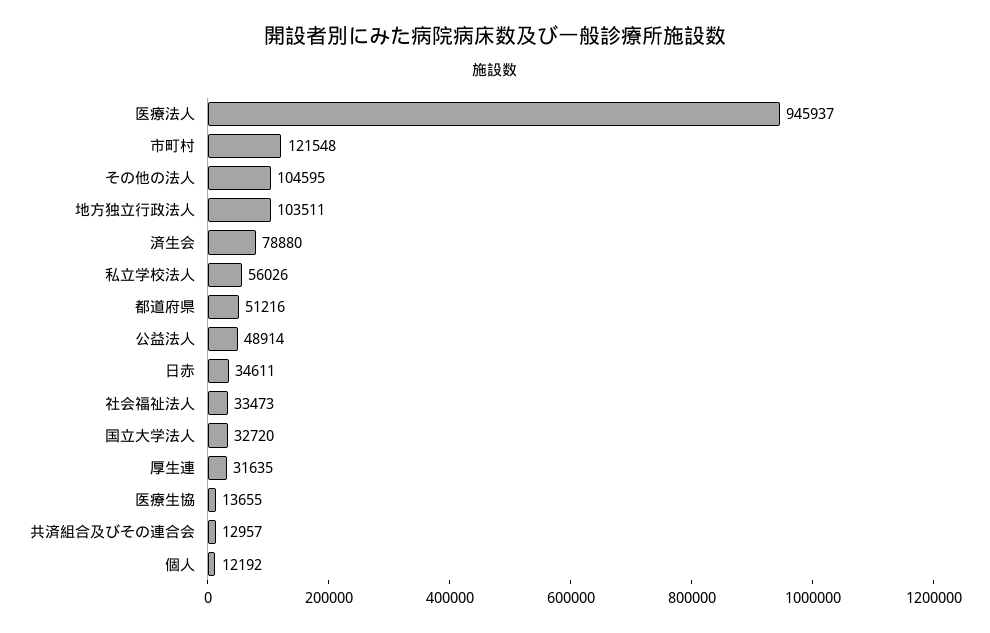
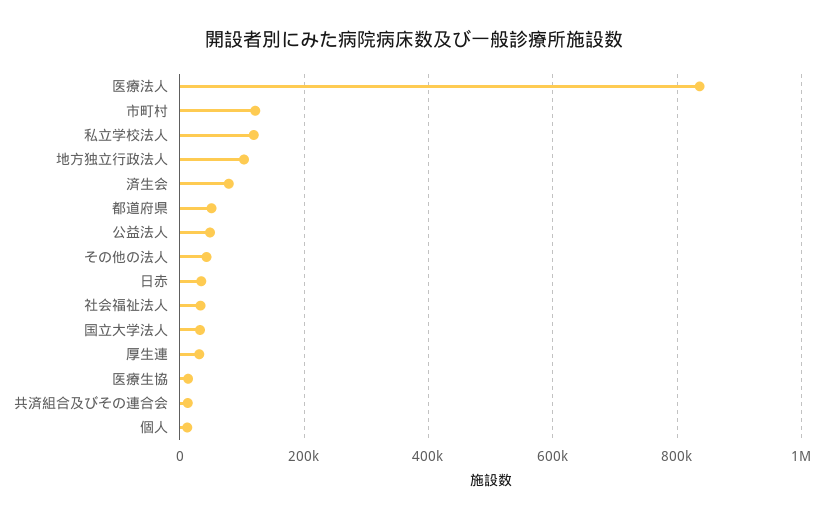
  {
-   "医療法人": 945937,
+   "医療法人": 840000,
    "市町村": 121548,
-   "その他の法人": 104595,
+   "その他の法人": 40000,
    "地方独立行政法人": 103511,
    "済生会": 78880,
-   "私立学校法人": 56026,
+   "私立学校法人": 120000,
    "都道府県": 51216,
    "公益法人": 48914,
    "日赤": 34611,
    "社会福祉法人": 33473,
    "国立大学法人": 32720,
    "厚生連": 31635,
    "医療生協": 13655,
    "共済組合及びその連合会": 12957,
    "個人": 12192
  }

